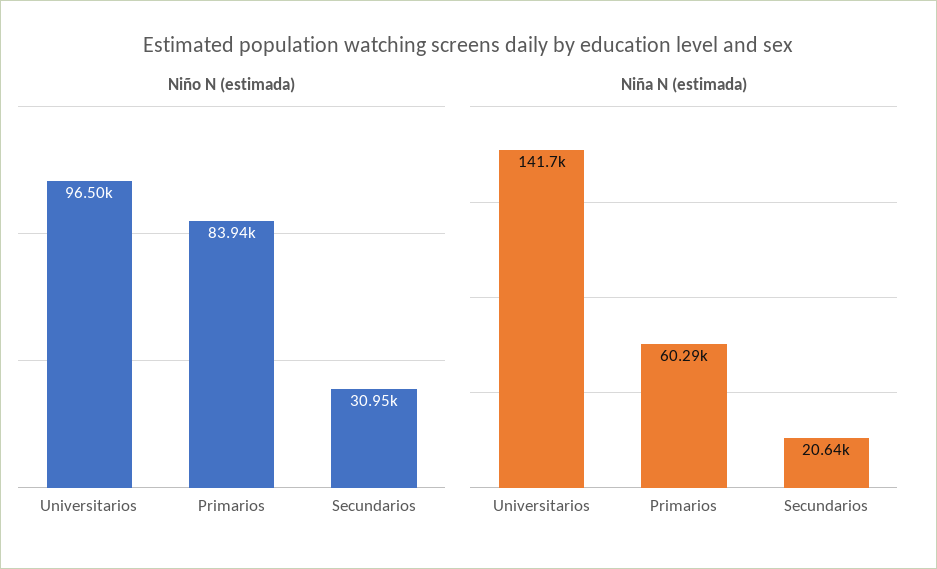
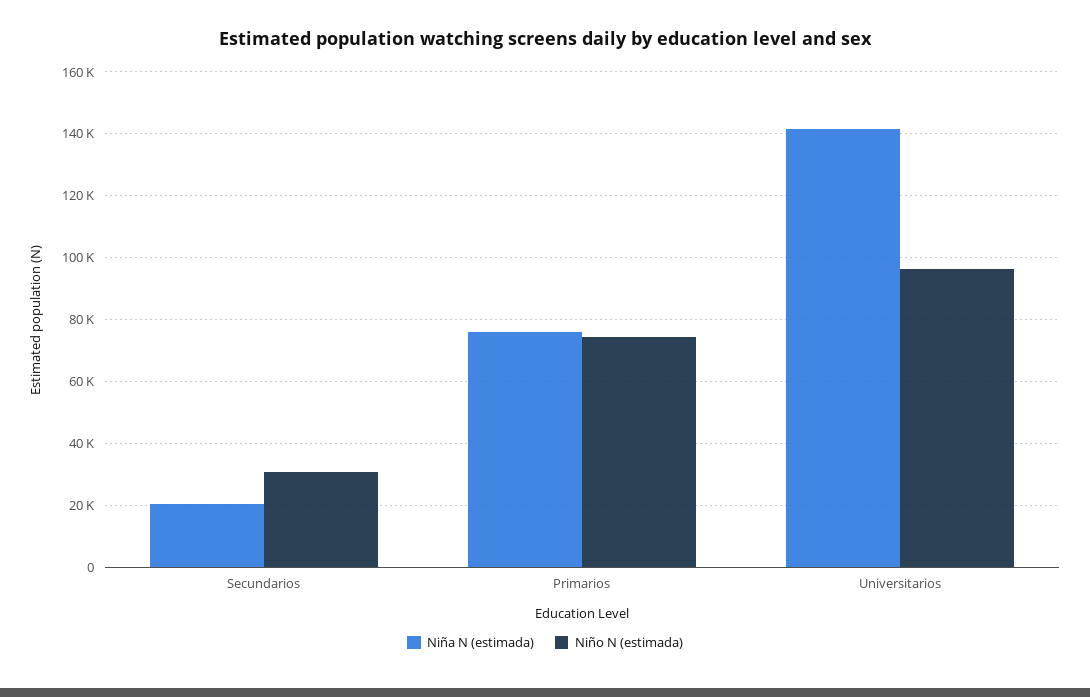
  {
    "Niño N (estimada)": {
      "Universitarios": 96500,
-     "Primarios": 83940,
+     "Primarios": 74000,
      "Secundarios": 30950
    },
    "Niña N (estimada)": {
      "Universitarios": 141700,
-     "Primarios": 60290,
+     "Primarios": 76000,
      "Secundarios": 20640
    }
  }

